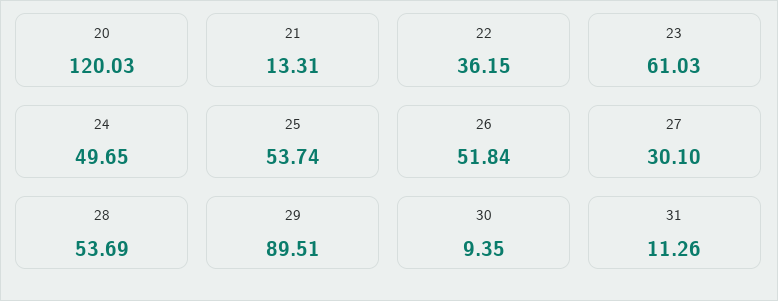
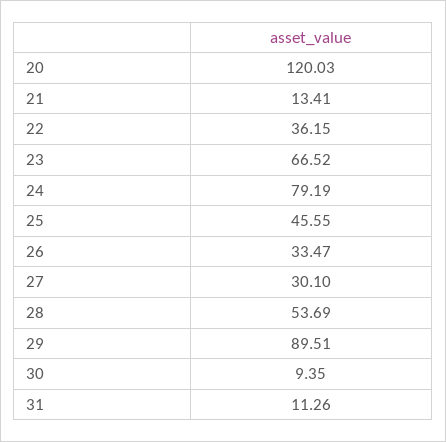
  {
    "20": 120.03,
-   "21": 13.31,
+   "21": 13.41,
    "22": 36.15,
-   "23": 61.03,
+   "23": 66.52,
-   "24": 49.65,
+   "24": 79.19,
-   "25": 53.74,
+   "25": 45.55,
-   "26": 51.84,
+   "26": 33.47,
    "27": 30.1,
    "28": 53.69,
    "29": 89.51,
    "30": 9.35,
    "31": 11.26
  }

